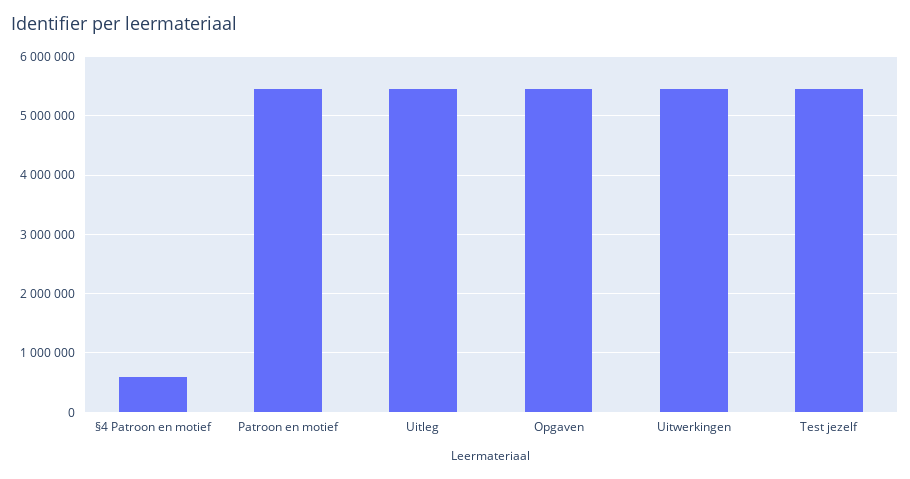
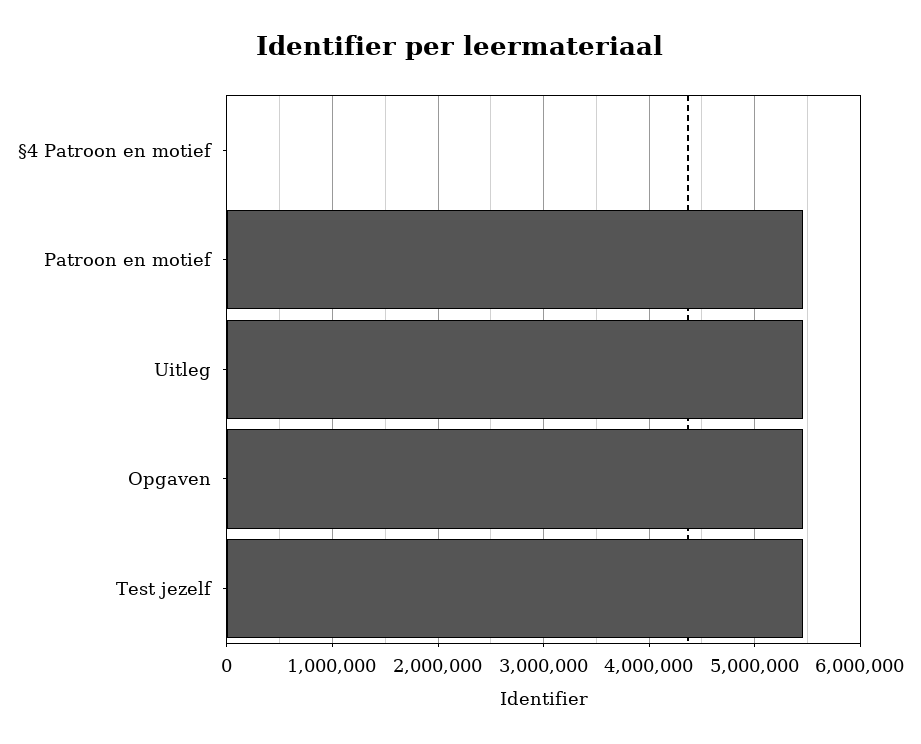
  {
-   "§4 Patroon en motief": 600000,
+   "§4 Patroon en motief": 0,
    "Patroon en motief": 5500000,
    "Uitleg": 5500000,
    "Opgaven": 5500000,
-   "Uitwerkingen": 5400000,
    "Test jezelf": 5500000
  }

